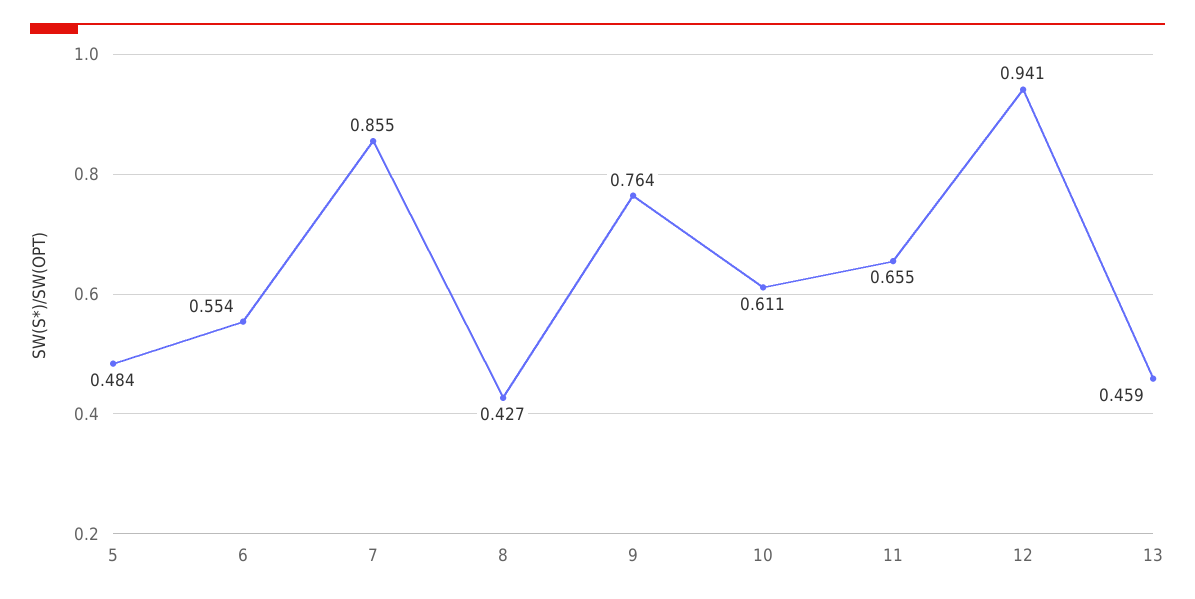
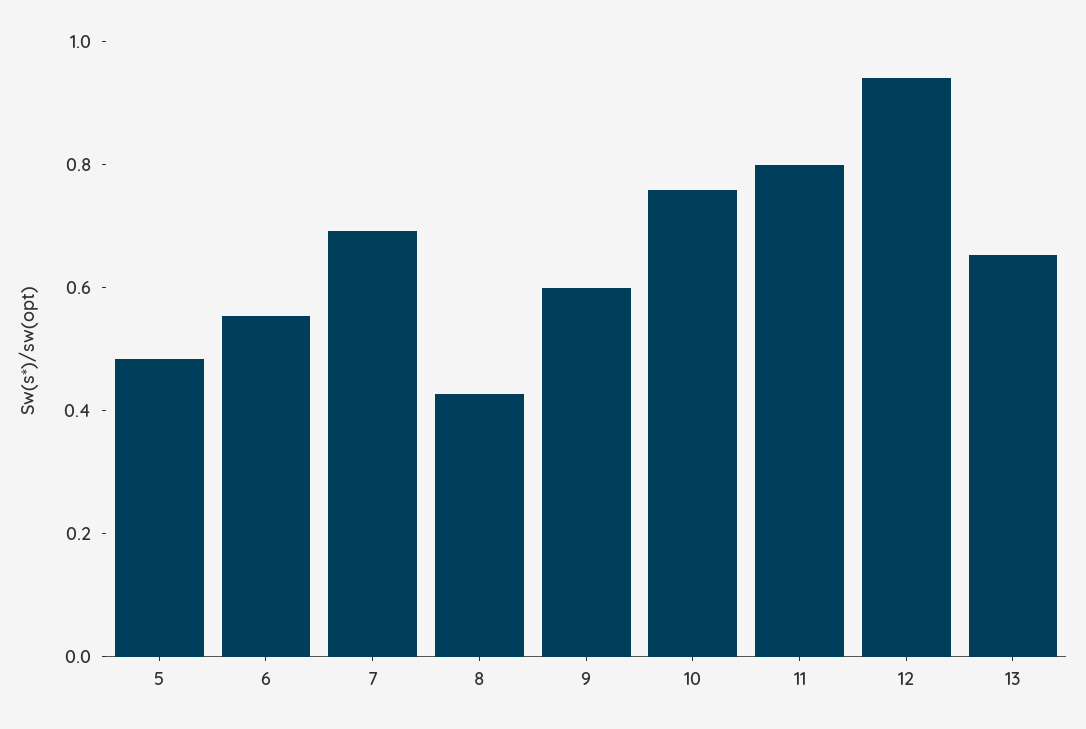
  {
    "5": 0.484,
    "6": 0.554,
-   "7": 0.855,
+   "7": 0.7,
    "8": 0.427,
-   "9": 0.764,
+   "9": 0.6,
-   "10": 0.611,
+   "10": 0.75,
-   "11": 0.655,
+   "11": 0.8,
    "12": 0.941,
-   "13": 0.459
+   "13": 0.65
  }

